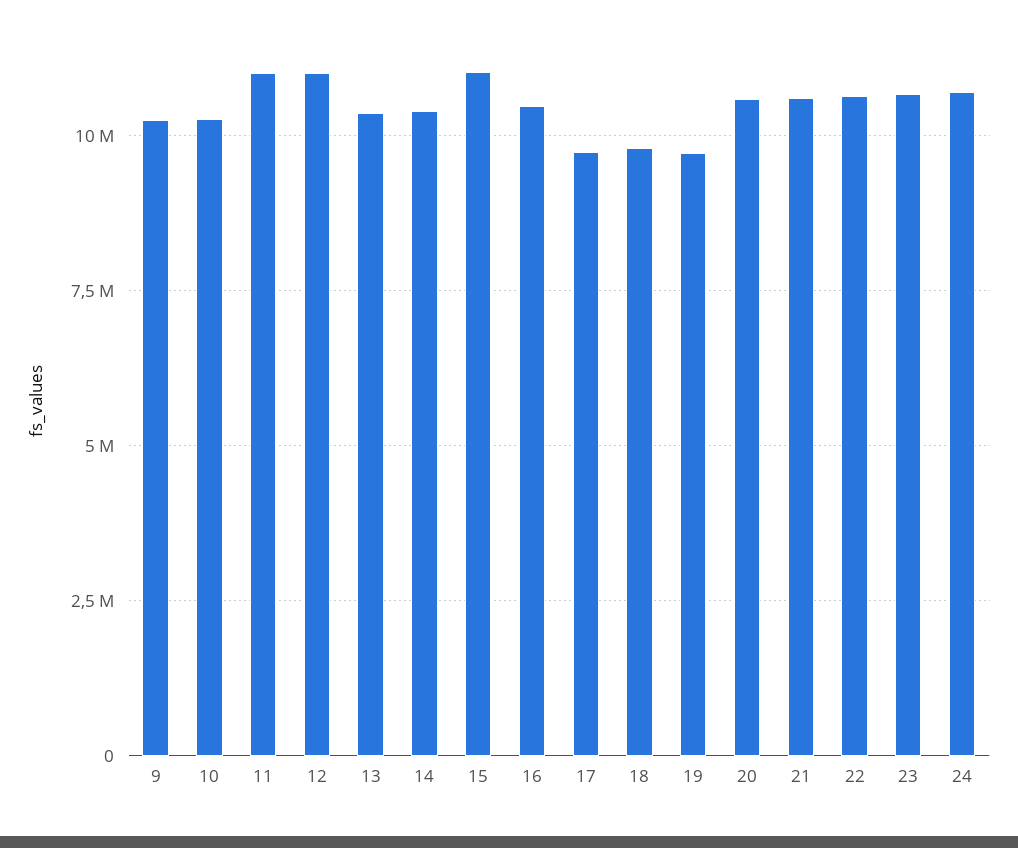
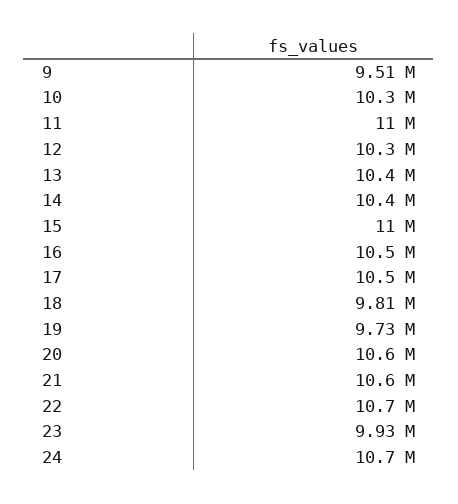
  {
-   "9": 10250000,
+   "9": 9510000,
    "10": 10300000,
    "11": 11000000,
-   "12": 11000000,
+   "12": 10300000,
    "13": 10400000,
    "14": 10400000,
    "15": 11000000,
    "16": 10500000,
-   "17": 9750000,
+   "17": 10500000,
    "18": 9810000,
    "19": 9730000,
    "20": 10600000,
    "21": 10600000,
    "22": 10700000,
-   "23": 10750000,
+   "23": 9930000,
    "24": 10700000
  }

